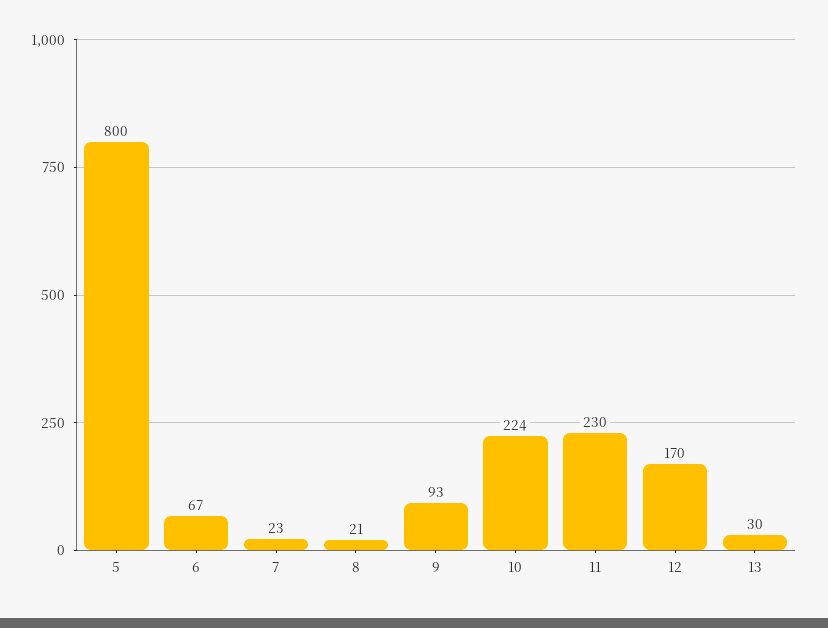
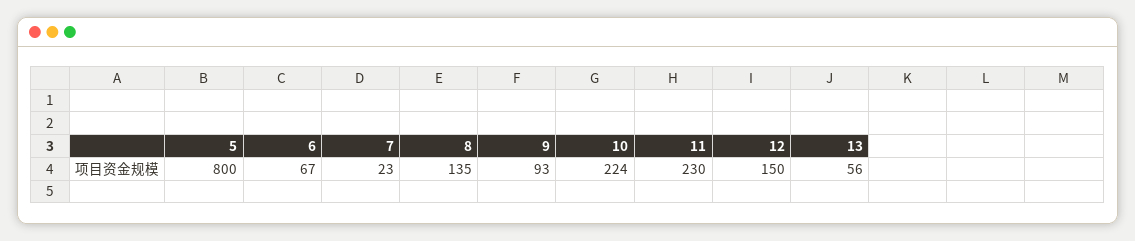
  {
    "5": 800,
    "6": 67,
    "7": 23,
-   "8": 21,
+   "8": 135,
    "9": 93,
    "10": 224,
    "11": 230,
-   "12": 170,
+   "12": 150,
-   "13": 30
+   "13": 56
  }

